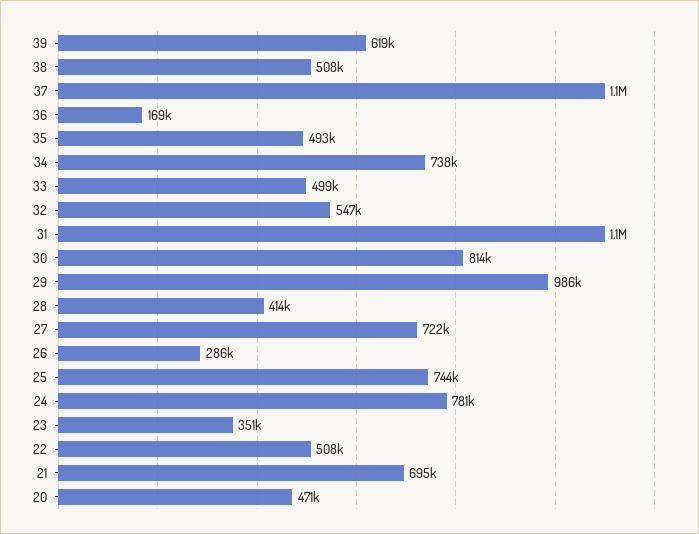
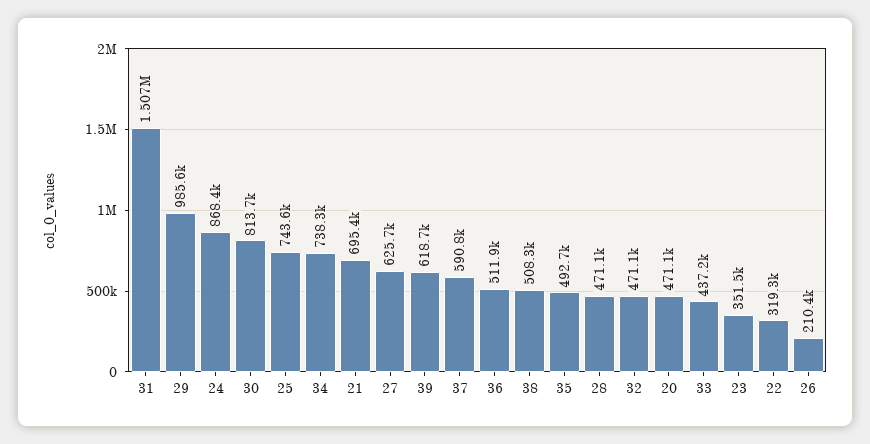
  {
    "39": 618700,
    "38": 508300,
-   "37": 1100000,
+   "37": 590800,
-   "36": 169000,
+   "36": 511900,
    "35": 492700,
    "34": 738300,
-   "33": 499000,
+   "33": 437200,
-   "32": 547000,
+   "32": 471100,
-   "31": 1100000,
+   "31": 1507000,
    "30": 813700,
    "29": 985600,
-   "28": 414000,
+   "28": 471100,
-   "27": 722000,
+   "27": 625700,
-   "26": 286000,
+   "26": 210400,
    "25": 743600,
-   "24": 781000,
+   "24": 868400,
    "23": 351500,
-   "22": 508000,
+   "22": 319300,
    "21": 695400,
    "20": 471100
  }

